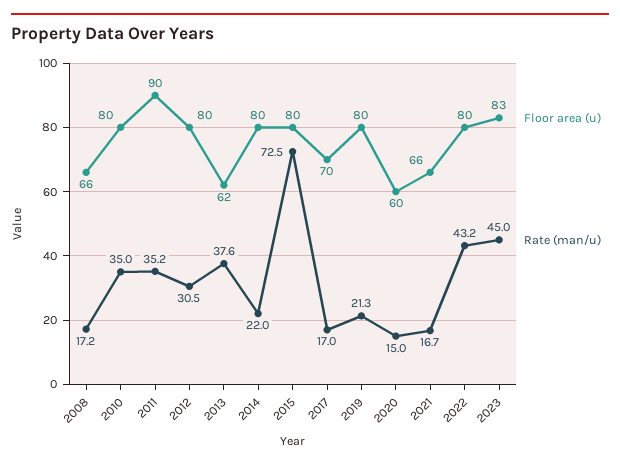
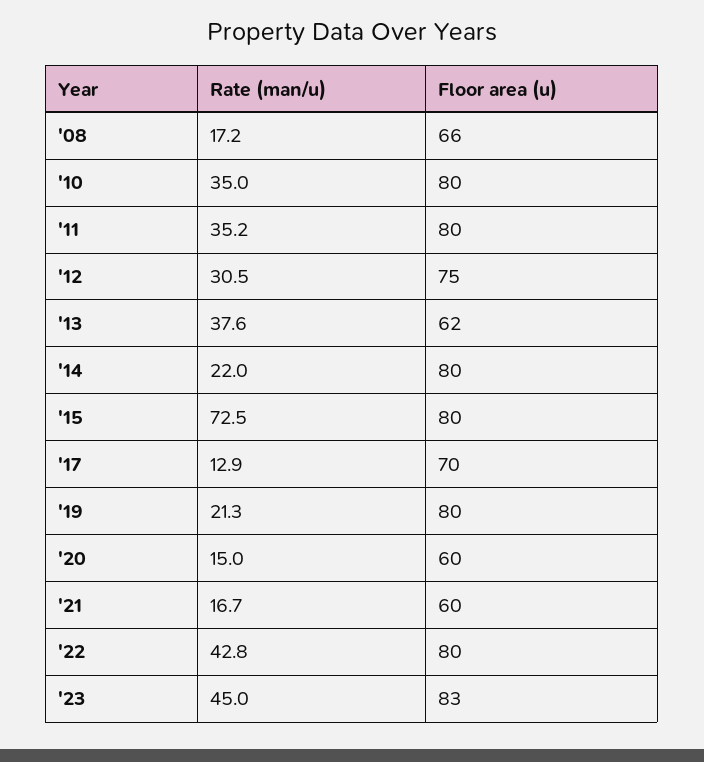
  {
    "Floor area (u)": {
      "2008": 66,
      "2010": 80,
-     "2011": 90,
+     "2011": 80,
-     "2012": 80,
+     "2012": 75,
      "2013": 62,
      "2014": 80,
      "2015": 80,
      "2017": 70,
      "2019": 80,
      "2020": 60,
-     "2021": 66,
+     "2021": 60,
      "2022": 80,
      "2023": 83
    },
    "Rate (man/u)": {
      "2008": 17.2,
      "2010": 35,
      "2011": 35.2,
      "2012": 30.5,
      "2013": 37.6,
      "2014": 22,
      "2015": 72.5,
-     "2017": 17,
+     "2017": 12.9,
      "2019": 21.3,
      "2020": 15,
      "2021": 16.7,
-     "2022": 43.2,
+     "2022": 42.8,
      "2023": 45
    }
  }

